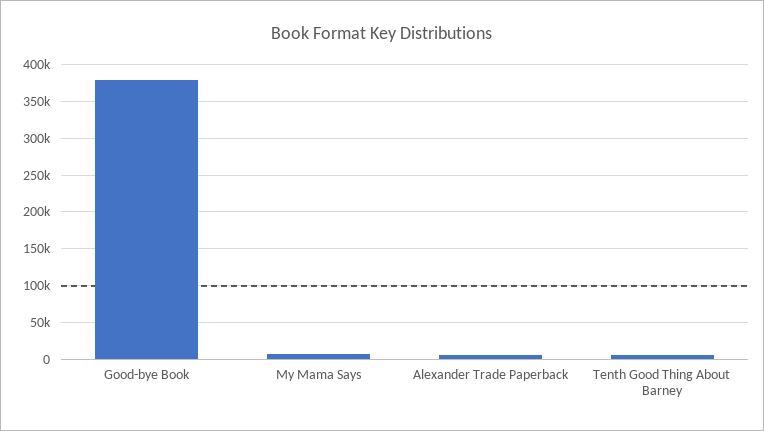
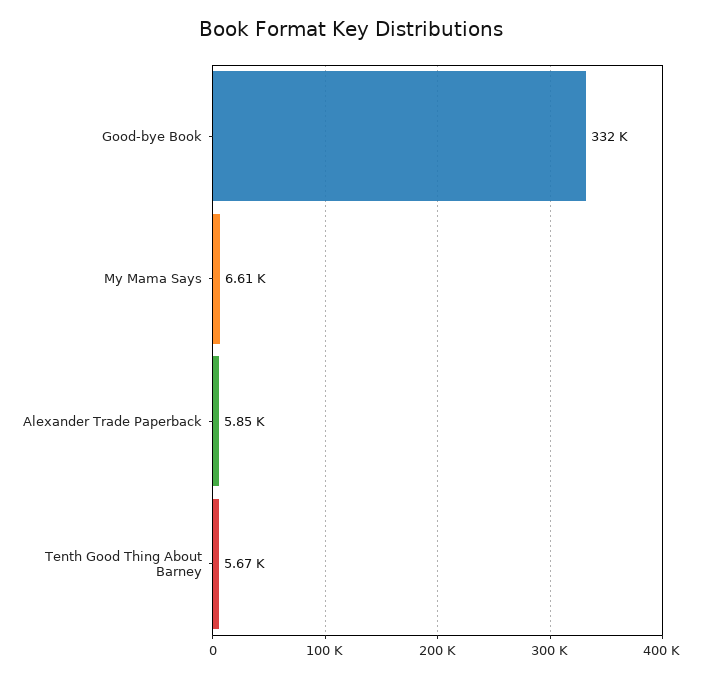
  {
-   "Good-bye Book": 380000,
+   "Good-bye Book": 332000,
    "My Mama Says": 6610,
    "Alexander Trade Paperback": 5850,
    "Tenth Good Thing About Barney": 5670
  }

